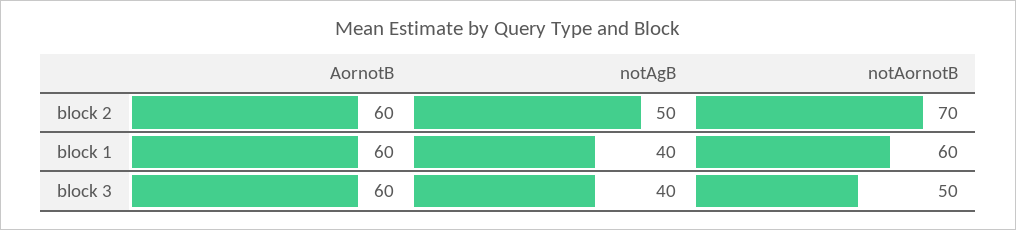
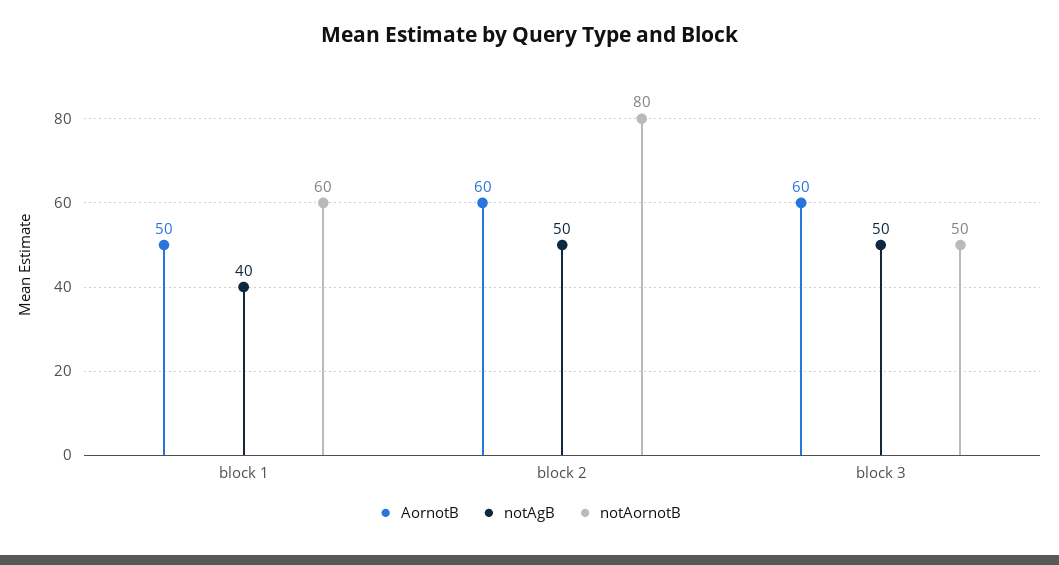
  {
    "AornotB": {
      "block 2": 60,
-     "block 1": 60,
+     "block 1": 50,
      "block 3": 60
    },
    "notAgB": {
      "block 2": 50,
      "block 1": 40,
-     "block 3": 40
+     "block 3": 50
    },
    "notAornotB": {
-     "block 2": 70,
+     "block 2": 80,
      "block 1": 60,
      "block 3": 50
    }
  }

